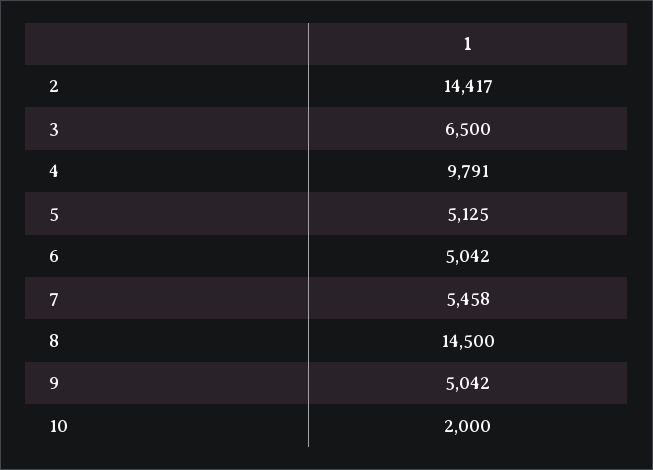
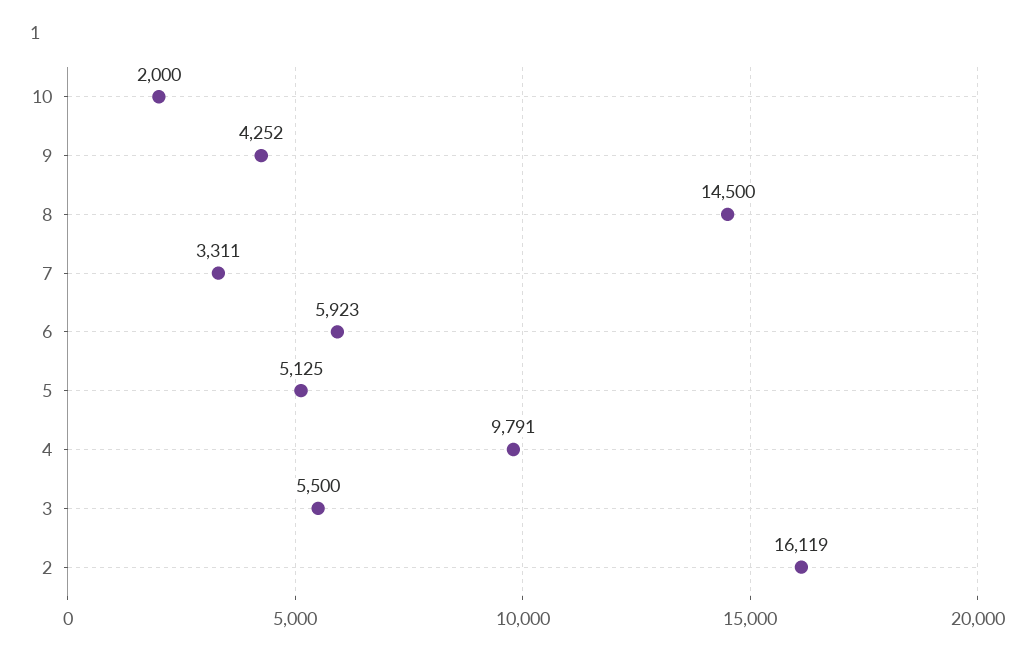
  {
-   "2": 14417,
+   "2": 16119,
-   "3": 6500,
+   "3": 5500,
    "4": 9791,
    "5": 5125,
-   "6": 5042,
+   "6": 5923,
-   "7": 5458,
+   "7": 3311,
    "8": 14500,
-   "9": 5042,
+   "9": 4252,
    "10": 2000
  }

